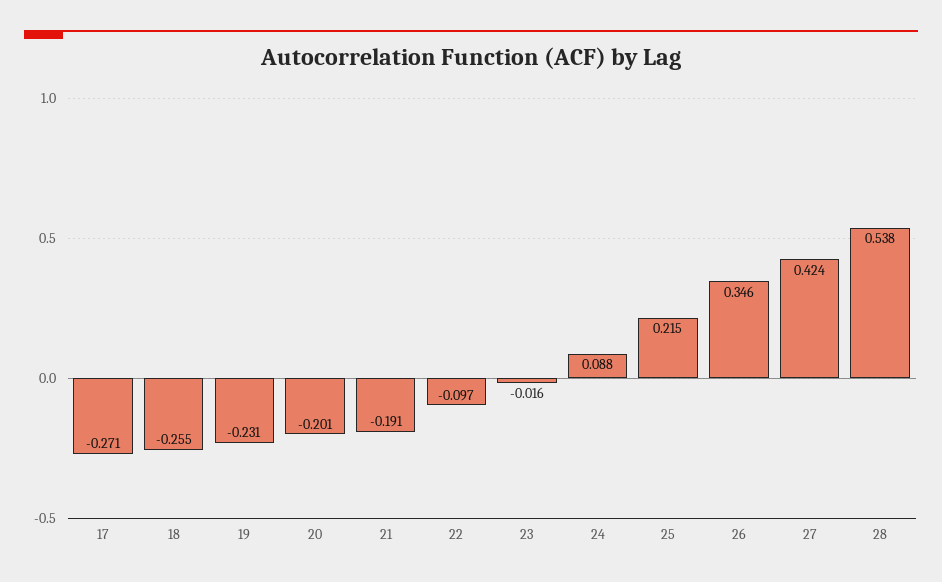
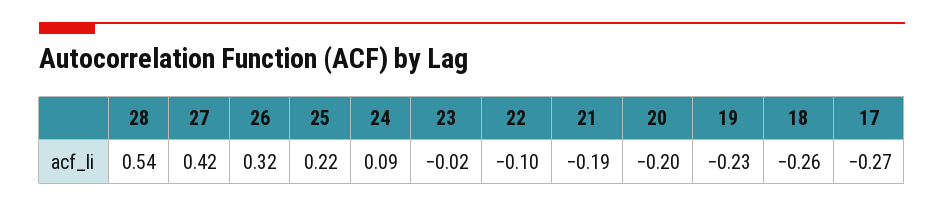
  {
    "17": -0.271,
    "18": -0.255,
    "19": -0.231,
    "20": -0.201,
    "21": -0.191,
    "22": -0.097,
    "23": -0.016,
    "24": 0.088,
    "25": 0.215,
-   "26": 0.346,
+   "26": 0.32,
    "27": 0.424,
    "28": 0.538
  }

